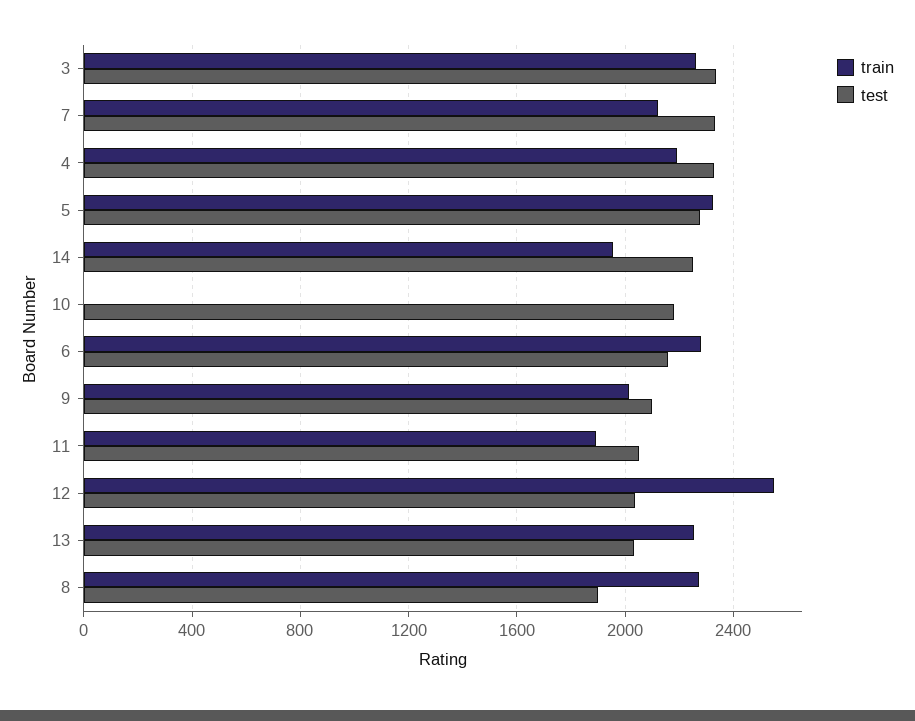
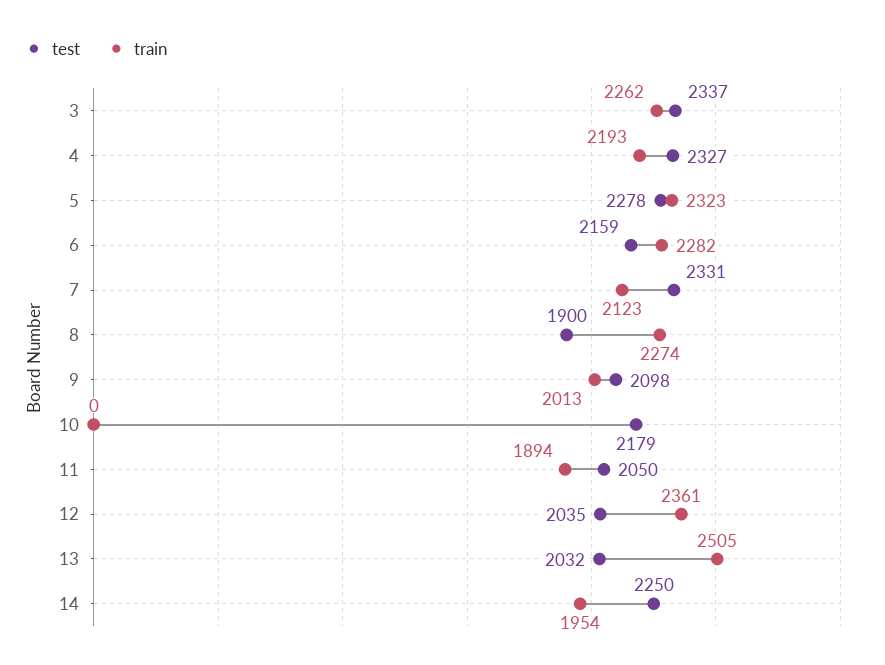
  {
    "train": {
      "3": 2262,
      "7": 2123,
      "4": 2193,
      "5": 2323,
      "14": 1954,
      "10": 0,
      "6": 2282,
      "9": 2013,
      "11": 1894,
-     "12": 2550,
+     "12": 2361,
-     "13": 2250,
+     "13": 2505,
      "8": 2274
    },
    "test": {
      "3": 2337,
      "7": 2331,
      "4": 2327,
      "5": 2278,
      "14": 2250,
      "10": 2179,
      "6": 2159,
      "9": 2098,
      "11": 2050,
      "12": 2035,
      "13": 2032,
      "8": 1900
    }
  }

